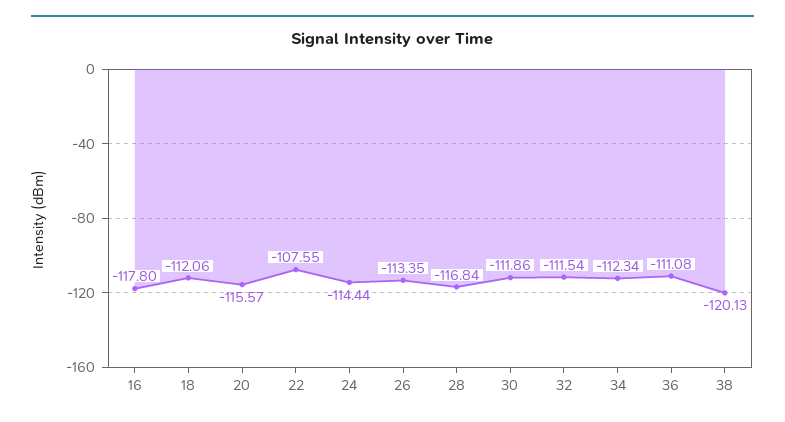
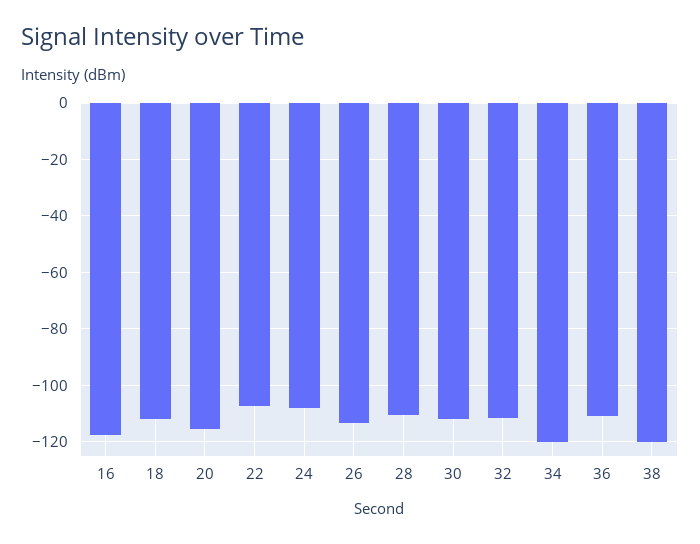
  {
    "16": -117.8,
    "18": -112.06,
    "20": -115.57,
    "22": -107.55,
-   "24": -114.44,
+   "24": -107.5,
    "26": -113.35,
-   "28": -116.84,
+   "28": -110,
    "30": -111.86,
    "32": -111.54,
-   "34": -112.34,
+   "34": -120,
    "36": -111.08,
    "38": -120.13
  }

